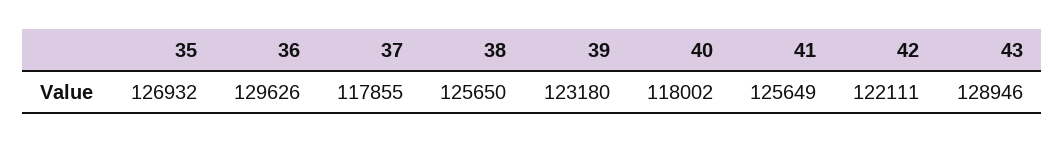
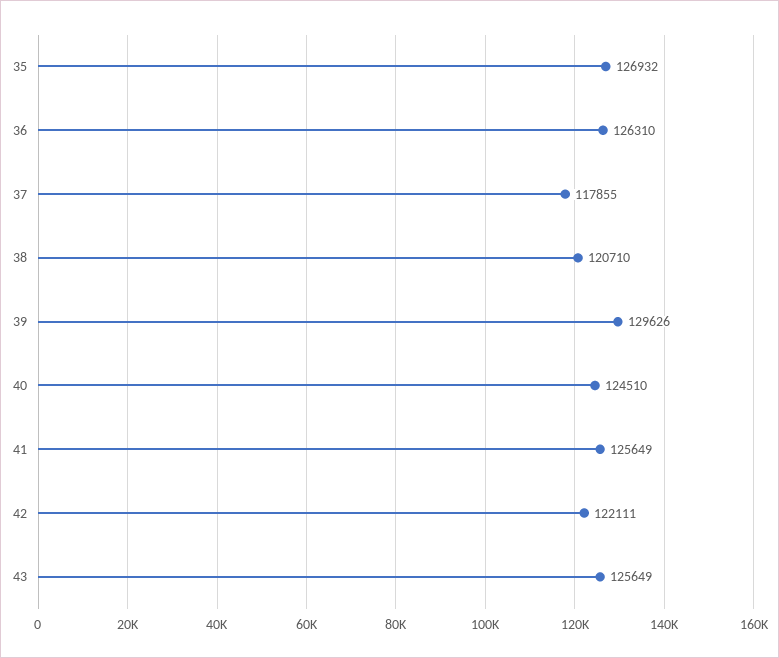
  {
    "35": 126932,
-   "36": 129626,
+   "36": 126310,
    "37": 117855,
-   "38": 125650,
+   "38": 120710,
-   "39": 123180,
+   "39": 129626,
-   "40": 118002,
+   "40": 124510,
    "41": 125649,
    "42": 122111,
-   "43": 128946
+   "43": 125649
  }

